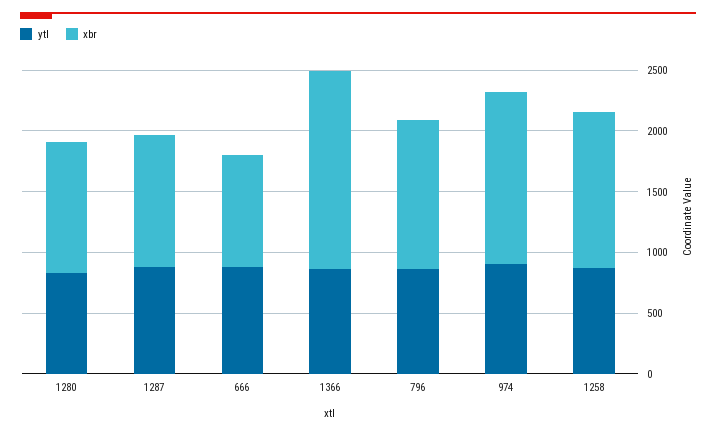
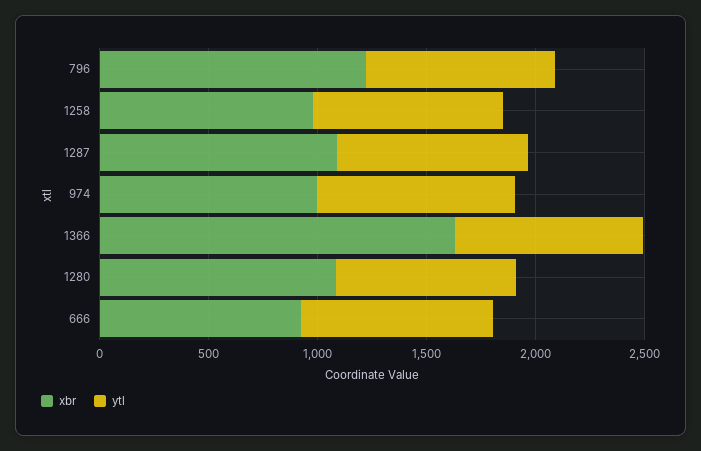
  {
    "ytl": {
      "1280": 800,
      "1287": 900,
      "666": 900,
      "1366": 900,
      "796": 900,
      "974": 900,
      "1258": 900
    },
    "xbr": {
      "1280": 1100,
      "1287": 1100,
      "666": 900,
      "1366": 1600,
      "796": 1200,
-     "974": 1400,
+     "974": 1000,
-     "1258": 1300
+     "1258": 1000
    }
  }

